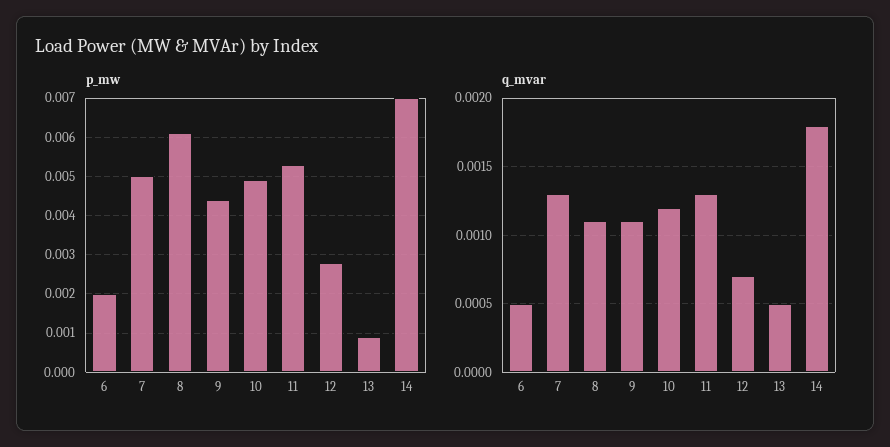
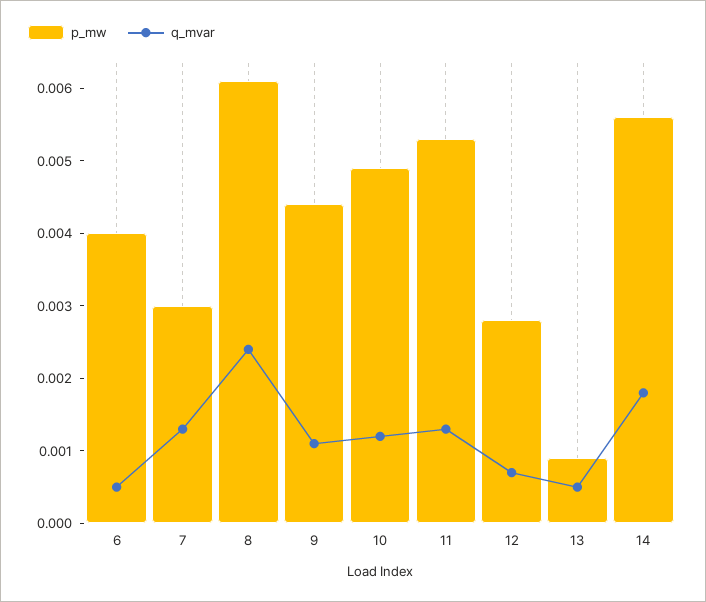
  {
    "p_mw": {
-     "6": 0.002,
+     "6": 0.004,
-     "7": 0.005,
+     "7": 0.003,
      "8": 0.006,
      "9": 0.0045,
      "10": 0.005,
      "11": 0.0055,
      "12": 0.003,
      "13": 0.001,
-     "14": 0.007
+     "14": 0.0055
    },
    "q_mvar": {
      "6": 0.0005,
      "7": 0.0013,
-     "8": 0.0011,
+     "8": 0.0025,
      "9": 0.0011,
      "10": 0.0012,
      "11": 0.0013,
      "12": 0.0007,
      "13": 0.0005,
      "14": 0.0018
    }
  }

